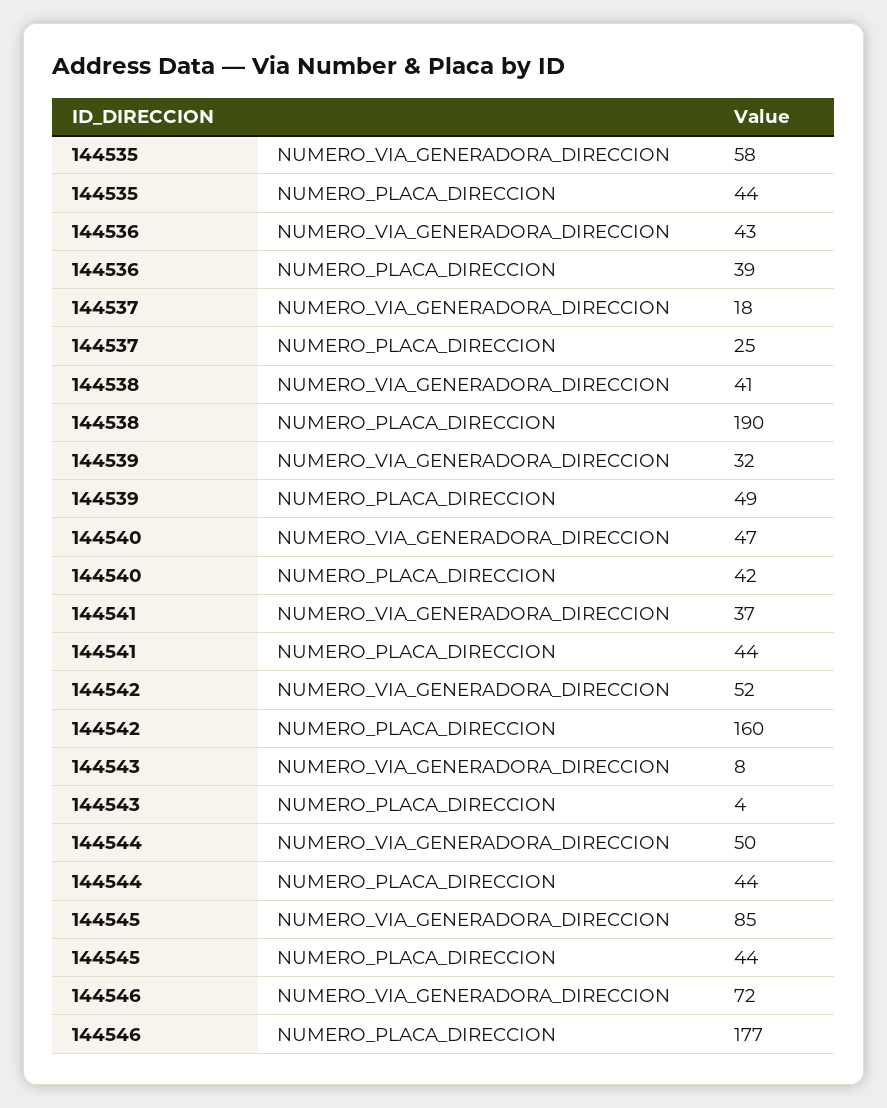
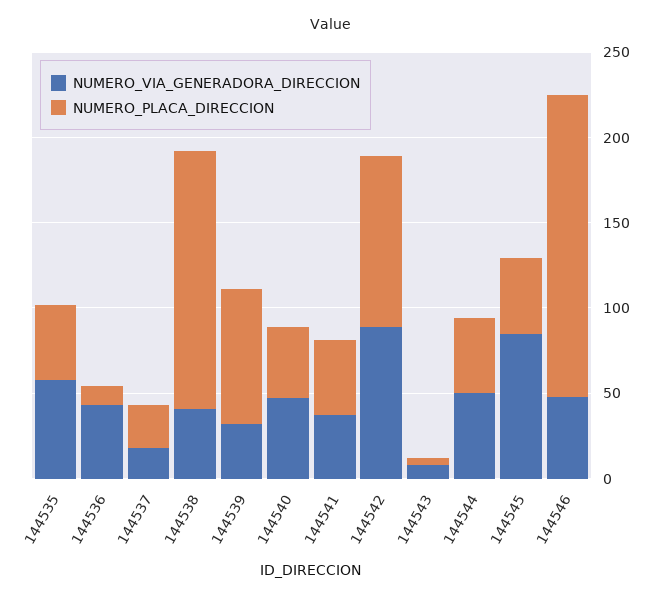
  {
    "NUMERO_VIA_GENERADORA_DIRECCION": {
      "144535": 58,
      "144536": 43,
      "144537": 18,
      "144538": 41,
      "144539": 32,
      "144540": 47,
      "144541": 37,
-     "144542": 52,
+     "144542": 90,
      "144543": 8,
      "144544": 50,
      "144545": 85,
-     "144546": 72
+     "144546": 50
    },
    "NUMERO_PLACA_DIRECCION": {
      "144535": 44,
-     "144536": 39,
+     "144536": 10,
      "144537": 25,
-     "144538": 190,
+     "144538": 150,
-     "144539": 49,
+     "144539": 80,
      "144540": 42,
      "144541": 44,
-     "144542": 160,
+     "144542": 100,
      "144543": 4,
      "144544": 44,
      "144545": 44,
      "144546": 177
    }
  }

